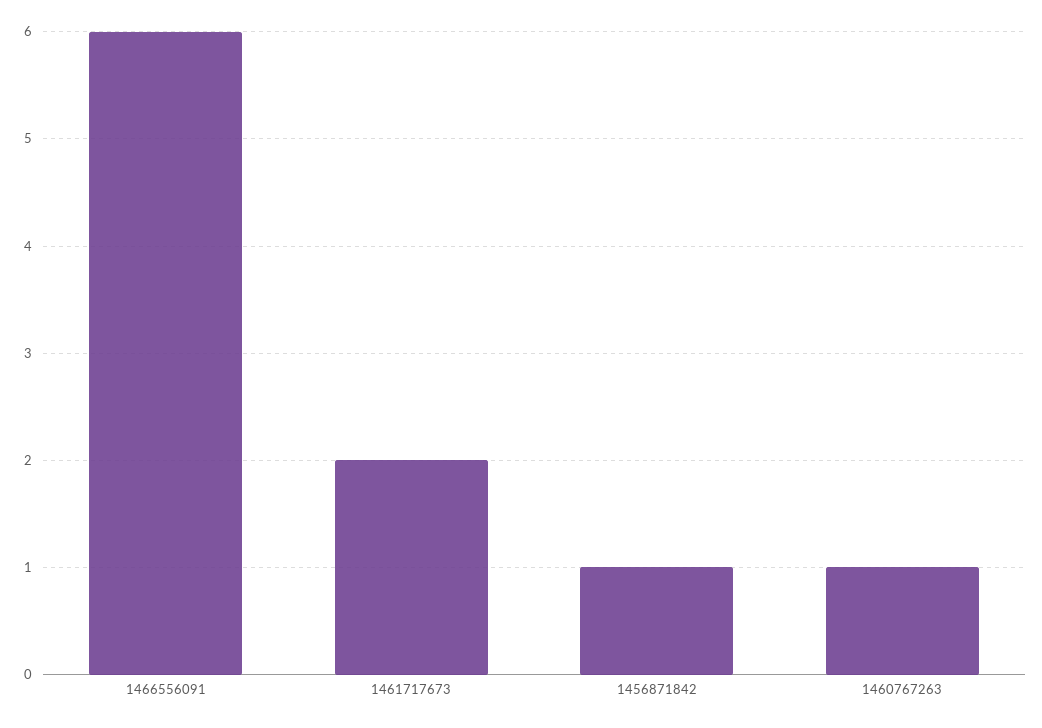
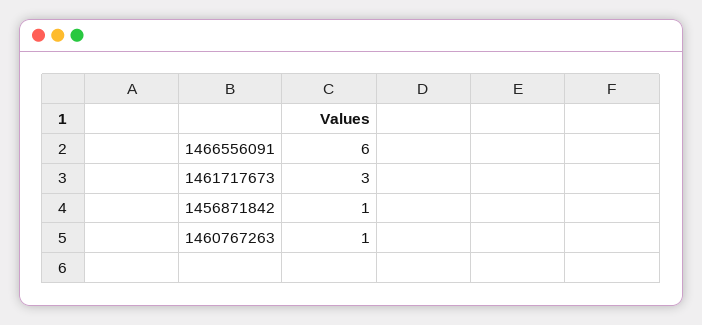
  {
    "1466556091": 6,
-   "1461717673": 2,
+   "1461717673": 3,
    "1456871842": 1,
    "1460767263": 1
  }

